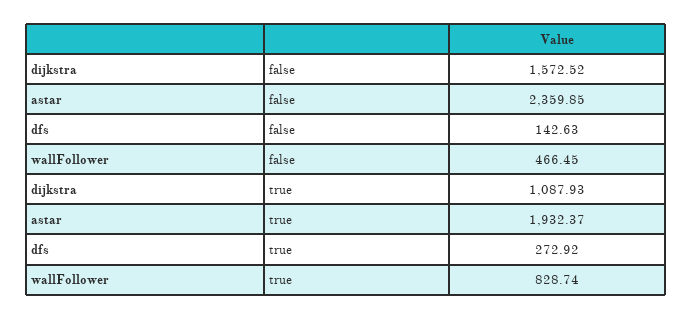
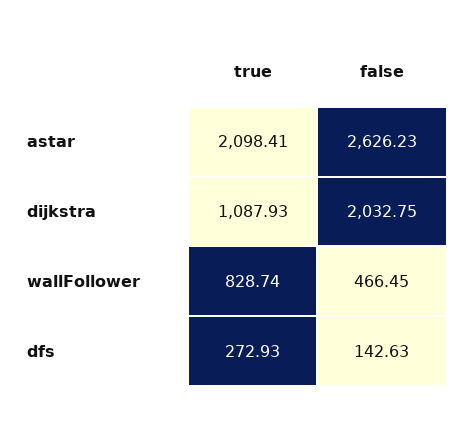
  {
    "dijkstra": {
-     "false": 1572.52,
+     "false": 2032.75,
      "true": 1087.93
    },
    "astar": {
-     "false": 2359.85,
+     "false": 2626.23,
-     "true": 1932.37
+     "true": 2098.41
    },
    "dfs": {
      "false": 142.63,
-     "true": 272.92
+     "true": 272.93
    },
    "wallFollower": {
      "false": 466.45,
      "true": 828.74
    }
  }

